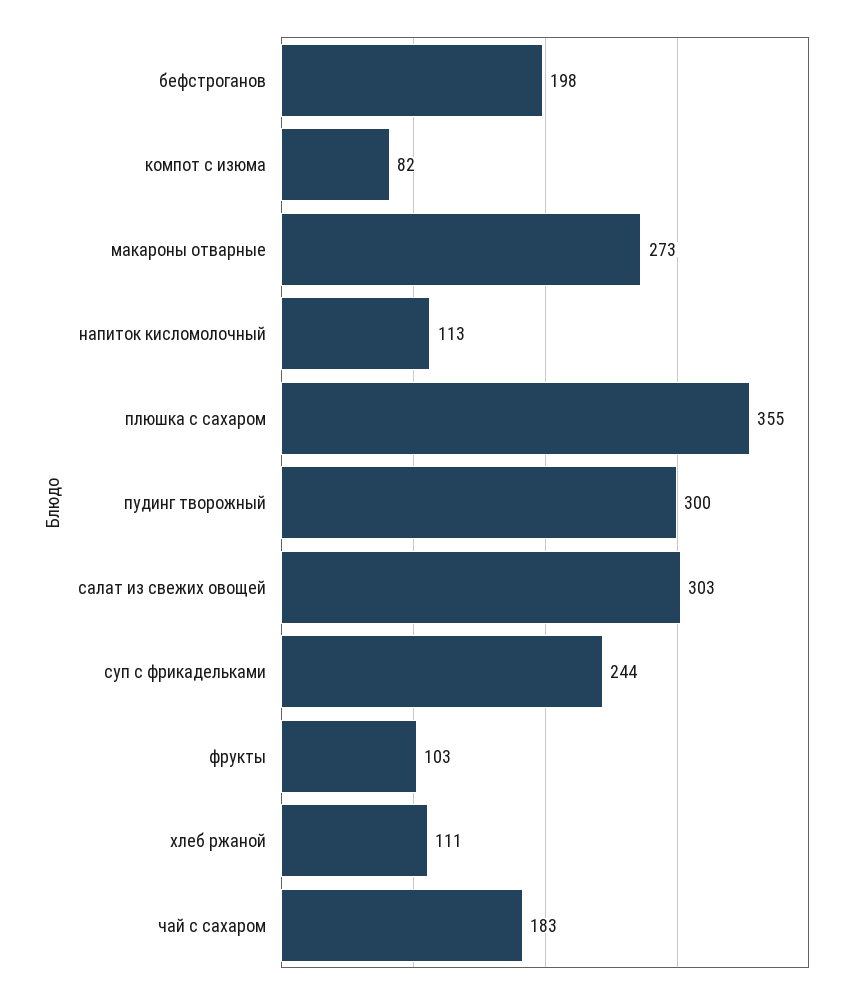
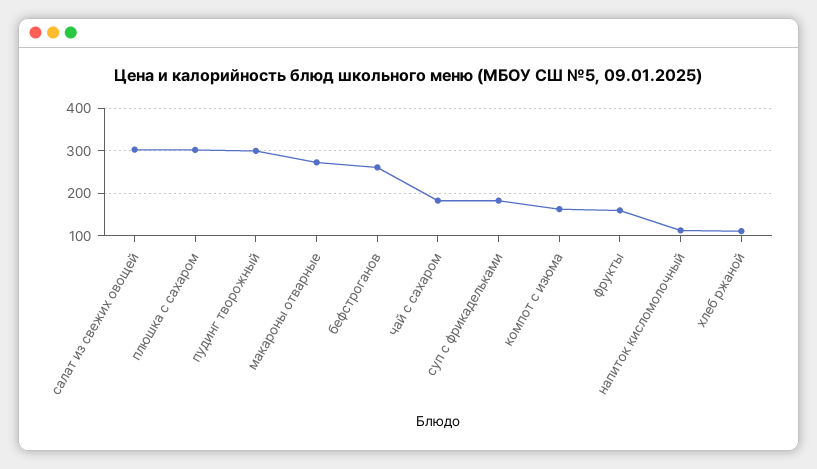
  {
-   "бефстроганов": 198,
+   "бефстроганов": 260,
-   "компот с изюма": 82,
+   "компот с изюма": 160,
    "макароны отварные": 273,
    "напиток кисломолочный": 113,
-   "плюшка с сахаром": 355,
+   "плюшка с сахаром": 300,
    "пудинг творожный": 300,
    "салат из свежих овощей": 303,
-   "суп с фрикадельками": 244,
+   "суп с фрикадельками": 180,
-   "фрукты": 103,
+   "фрукты": 160,
    "хлеб ржаной": 111,
    "чай с сахаром": 183
  }

